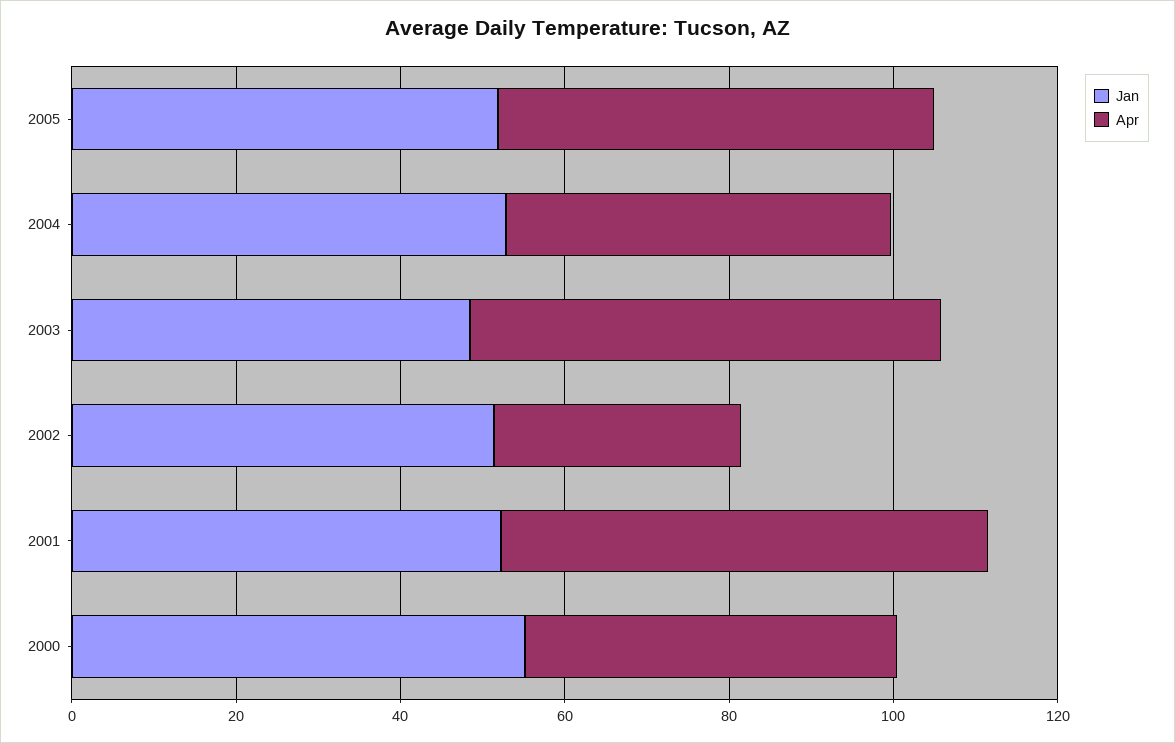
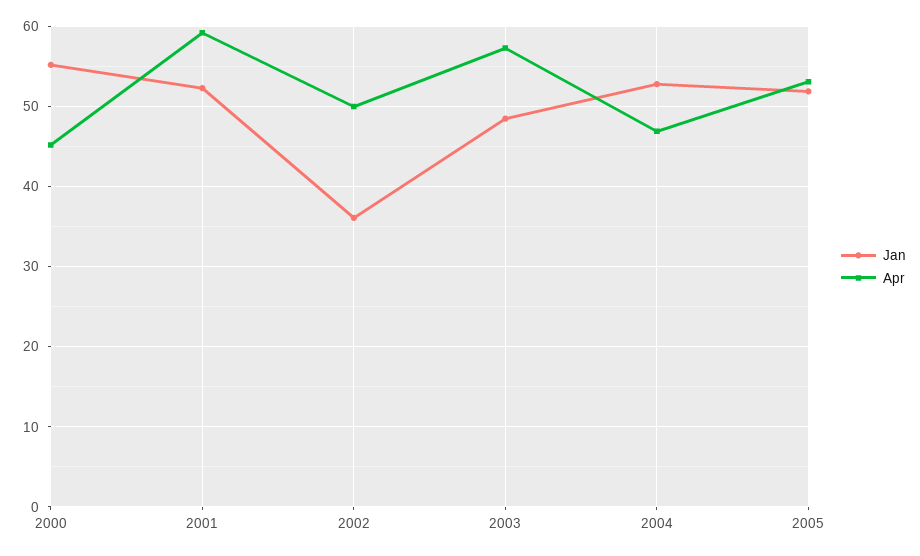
  {
    "Jan": {
      "2005": 52,
      "2004": 53,
      "2003": 49,
-     "2002": 50,
+     "2002": 36,
      "2001": 52,
      "2000": 55
    },
    "Apr": {
      "2005": 53,
      "2004": 47,
      "2003": 57,
-     "2002": 30,
+     "2002": 50,
      "2001": 59,
      "2000": 45
    }
  }

